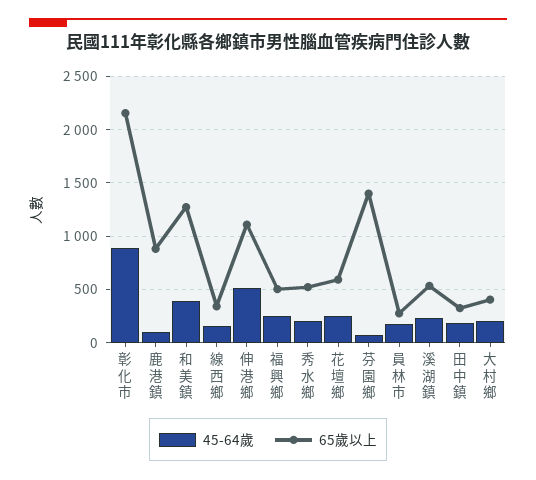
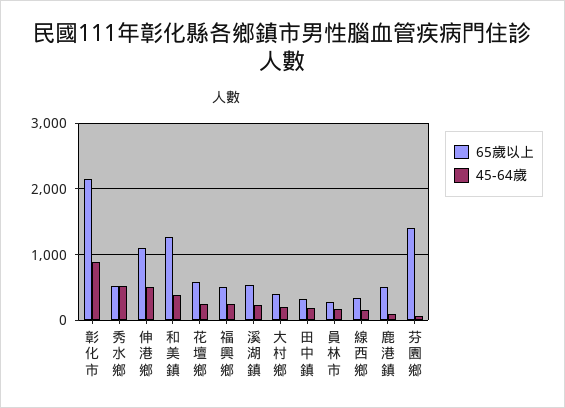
  {
    "45-64歲": {
      "彰化市": 900,
      "鹿港鎮": 100,
      "和美鎮": 400,
      "線西鄉": 200,
      "伸港鄉": 500,
      "福興鄉": 200,
-     "秀水鄉": 200,
+     "秀水鄉": 500,
      "花壇鄉": 300,
      "芬園鄉": 100,
      "員林市": 200,
      "溪湖鎮": 200,
      "田中鎮": 200,
      "大村鄉": 200
    },
    "65歲以上": {
      "彰化市": 2200,
-     "鹿港鎮": 900,
+     "鹿港鎮": 500,
      "和美鎮": 1300,
      "線西鄉": 300,
      "伸港鄉": 1100,
      "福興鄉": 500,
      "秀水鄉": 500,
      "花壇鄉": 600,
      "芬園鄉": 1400,
      "員林市": 300,
      "溪湖鎮": 500,
      "田中鎮": 300,
      "大村鄉": 400
    }
  }

